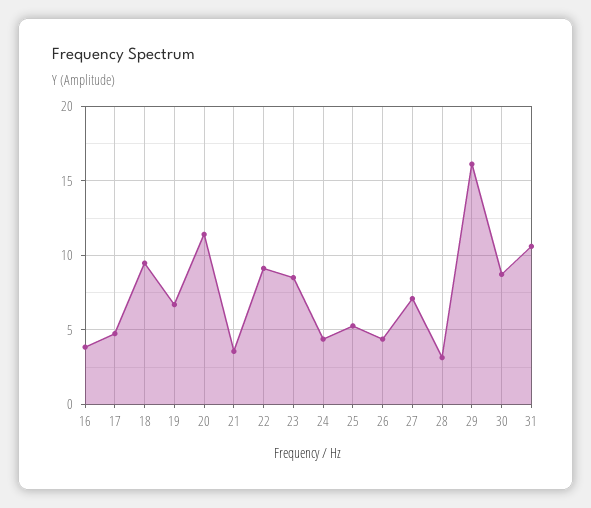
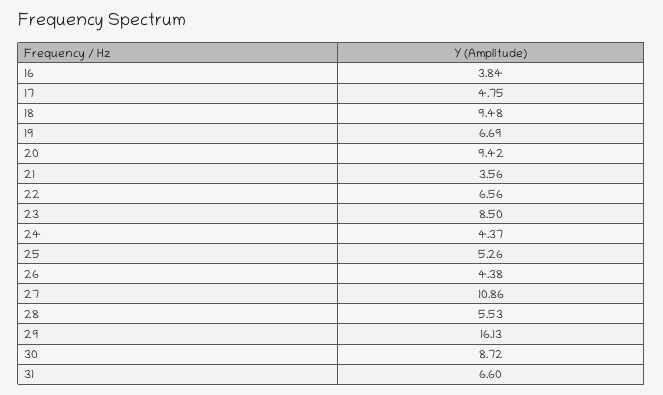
  {
    "16": 3.84,
    "17": 4.75,
    "18": 9.48,
    "19": 6.69,
-   "20": 11.5,
+   "20": 9.42,
    "21": 3.56,
-   "22": 9,
+   "22": 6.56,
    "23": 8.5,
    "24": 4.37,
    "25": 5.26,
    "26": 4.38,
-   "27": 7,
+   "27": 10.86,
-   "28": 3,
+   "28": 5.53,
    "29": 16.13,
    "30": 8.72,
-   "31": 10.5
+   "31": 6.6
  }

